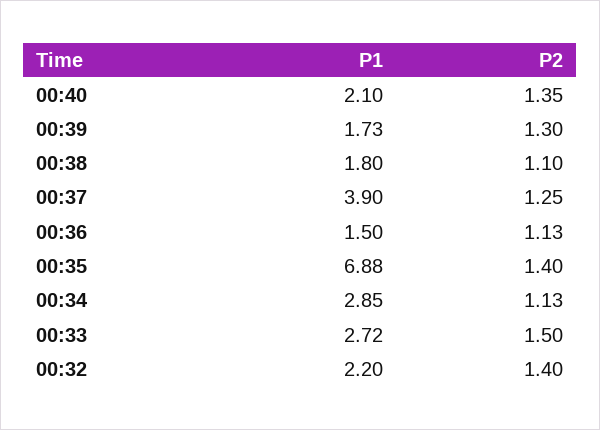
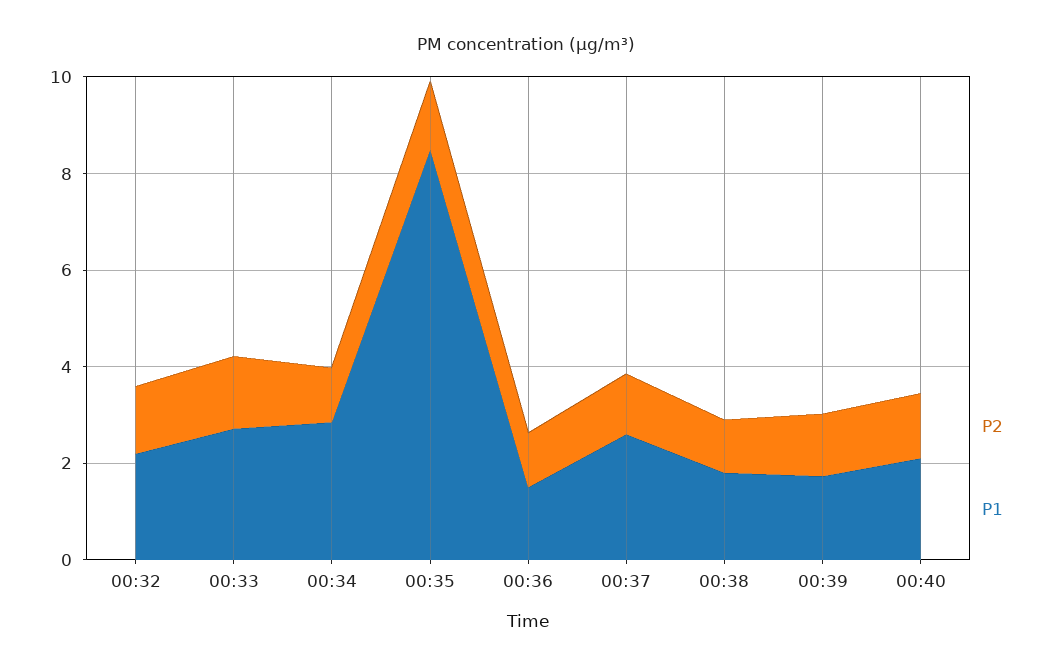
  {
    "P1": {
      "00:40": 2.1,
      "00:39": 1.73,
      "00:38": 1.8,
-     "00:37": 3.9,
+     "00:37": 2.5,
      "00:36": 1.5,
-     "00:35": 6.88,
+     "00:35": 8.5,
      "00:34": 2.85,
      "00:33": 2.72,
      "00:32": 2.2
    },
    "P2": {
      "00:40": 1.35,
      "00:39": 1.3,
      "00:38": 1.1,
      "00:37": 1.25,
      "00:36": 1.13,
      "00:35": 1.4,
      "00:34": 1.13,
      "00:33": 1.5,
      "00:32": 1.4
    }
  }

